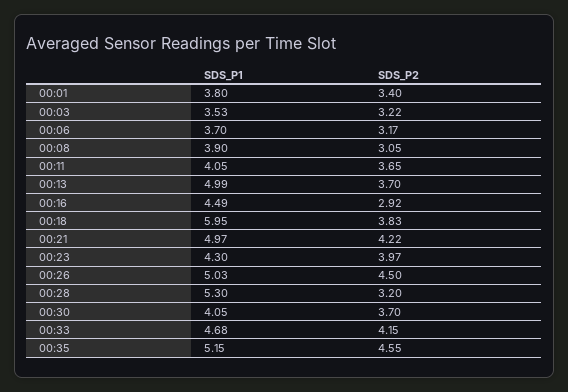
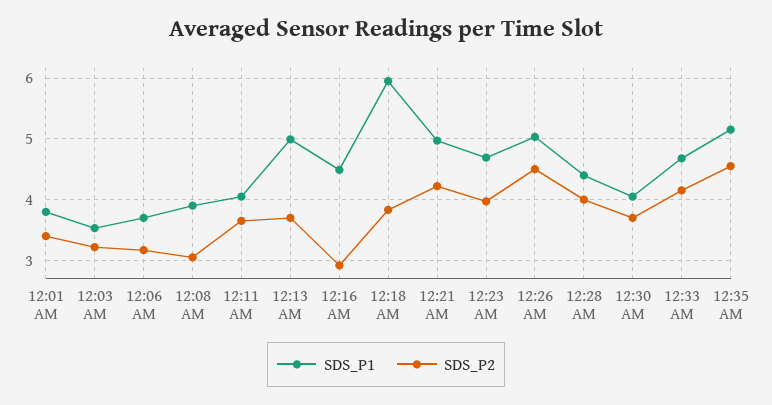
  {
    "SDS_P1": {
      "00:01": 3.8,
      "00:03": 3.53,
      "00:06": 3.7,
      "00:08": 3.9,
      "00:11": 4.05,
      "00:13": 4.99,
      "00:16": 4.49,
      "00:18": 5.95,
      "00:21": 4.97,
-     "00:23": 4.3,
+     "00:23": 4.7,
      "00:26": 5.03,
-     "00:28": 5.3,
+     "00:28": 4.4,
      "00:30": 4.05,
      "00:33": 4.68,
      "00:35": 5.15
    },
    "SDS_P2": {
      "00:01": 3.4,
      "00:03": 3.22,
      "00:06": 3.17,
      "00:08": 3.05,
      "00:11": 3.65,
      "00:13": 3.7,
      "00:16": 2.92,
      "00:18": 3.83,
      "00:21": 4.22,
      "00:23": 3.97,
      "00:26": 4.5,
-     "00:28": 3.2,
+     "00:28": 4,
      "00:30": 3.7,
      "00:33": 4.15,
      "00:35": 4.55
    }
  }

